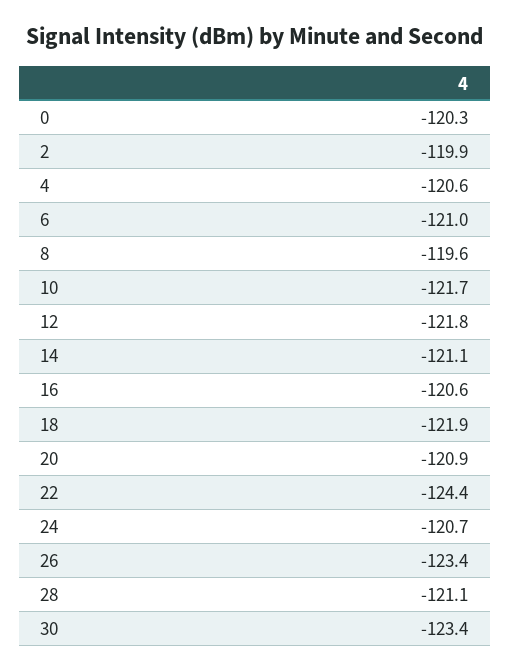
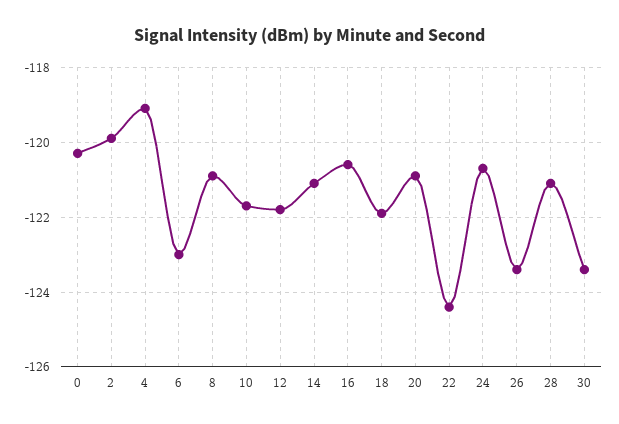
  {
    "0": -120.3,
    "2": -119.9,
-   "4": -120.6,
+   "4": -119,
-   "6": -121,
+   "6": -123,
-   "8": -119.6,
+   "8": -121,
    "10": -121.7,
    "12": -121.8,
    "14": -121.1,
    "16": -120.6,
    "18": -121.9,
    "20": -120.9,
    "22": -124.4,
    "24": -120.7,
    "26": -123.4,
    "28": -121.1,
    "30": -123.4
  }

